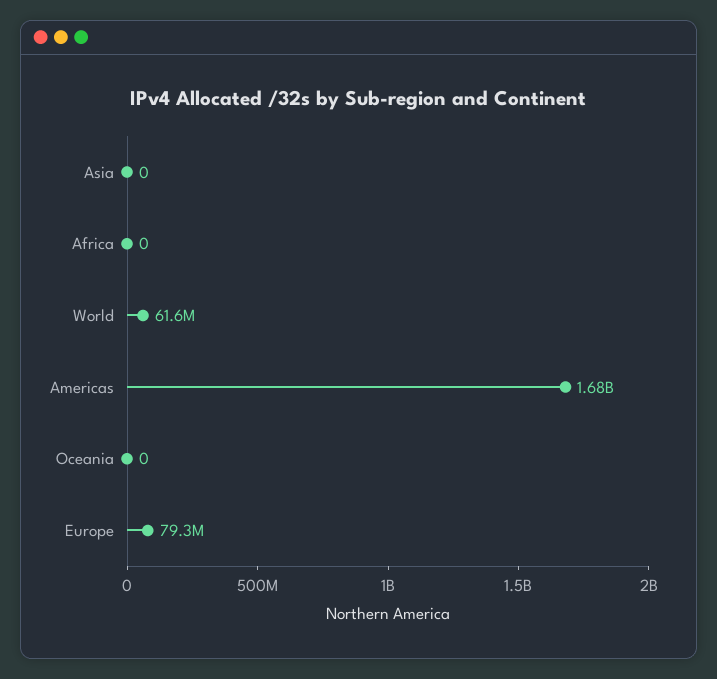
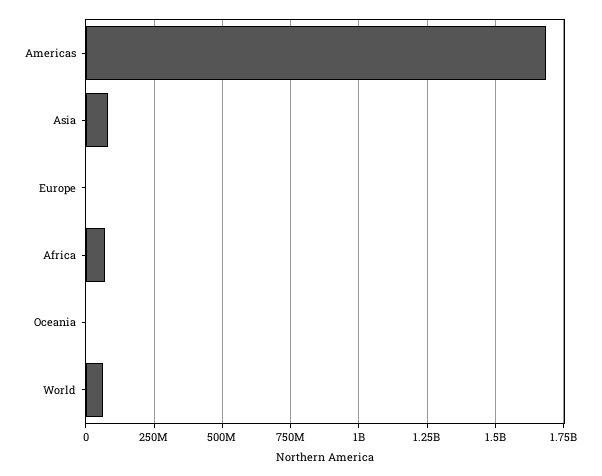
  {
-   "Asia": 0,
+   "Asia": 75000000,
-   "Africa": 0,
+   "Africa": 75000000,
    "World": 61600000,
    "Americas": 1680000000,
    "Oceania": 0,
-   "Europe": 79300000
+   "Europe": 0
  }

